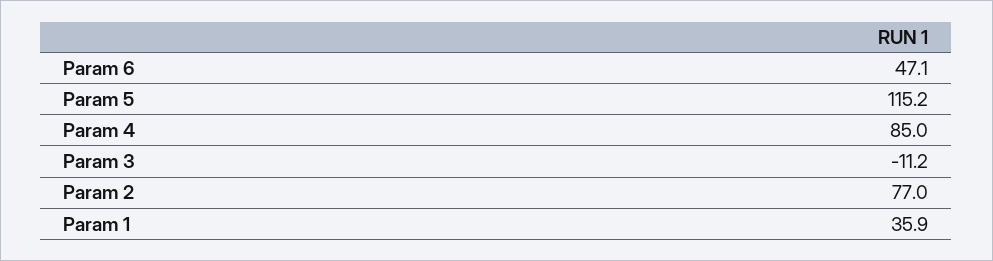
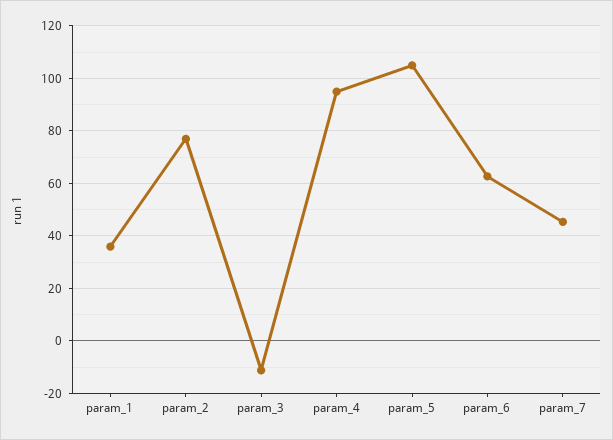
  {
-   "Param 6": 47.1,
+   "Param 6": 62.5,
-   "Param 5": 115.2,
+   "Param 5": 105,
-   "Param 4": 85,
+   "Param 4": 95,
    "Param 3": -11.2,
    "Param 2": 77,
-   "Param 1": 35.9
+   "Param 1": 35.9,
+   "param_7": 45
  }

